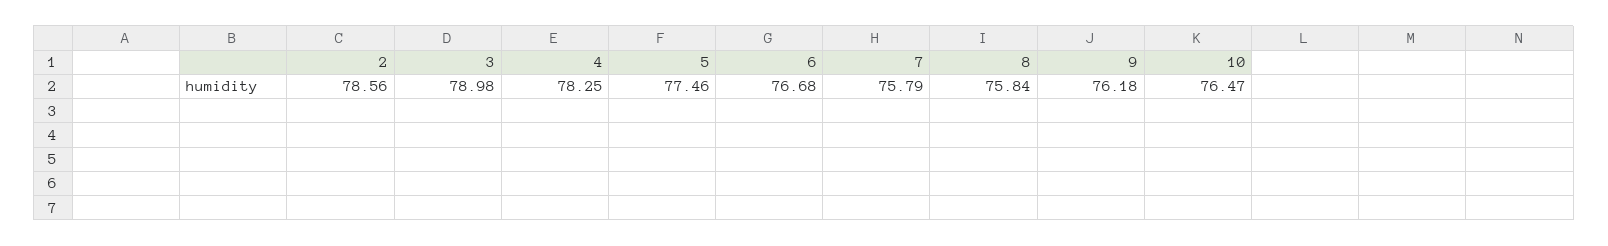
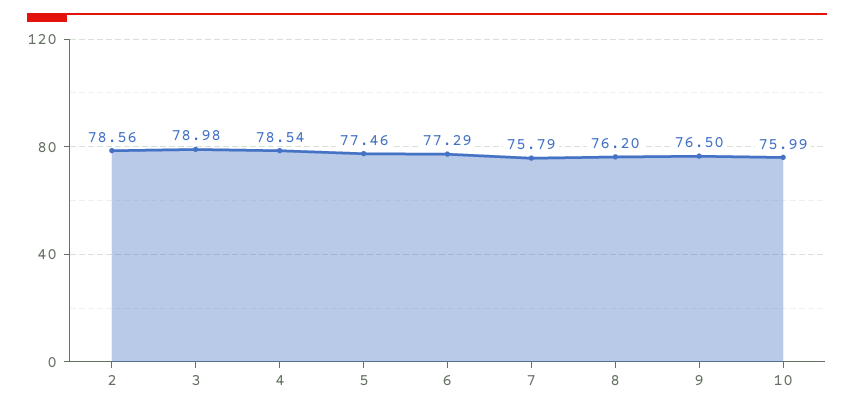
  {
    "2": 78.56,
    "3": 78.98,
-   "4": 78.25,
+   "4": 78.54,
    "5": 77.46,
-   "6": 76.68,
+   "6": 77.29,
    "7": 75.79,
-   "8": 75.84,
+   "8": 76.2,
-   "9": 76.18,
+   "9": 76.5,
-   "10": 76.47
+   "10": 75.99
  }

